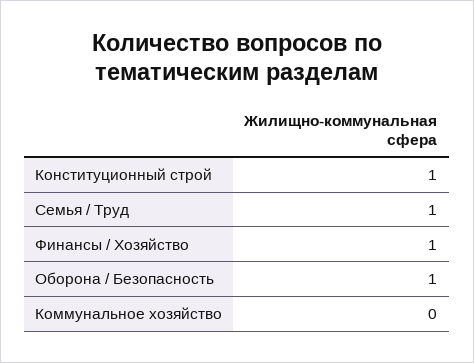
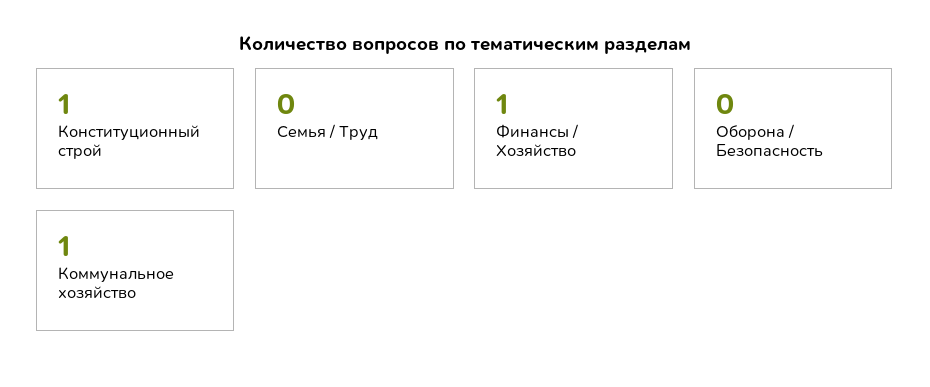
  {
    "Конституционный строй": 1,
-   "Семья / Труд": 1,
+   "Семья / Труд": 0,
    "Финансы / Хозяйство": 1,
-   "Оборона / Безопасность": 1,
+   "Оборона / Безопасность": 0,
-   "Коммунальное хозяйство": 0
+   "Коммунальное хозяйство": 1
  }

